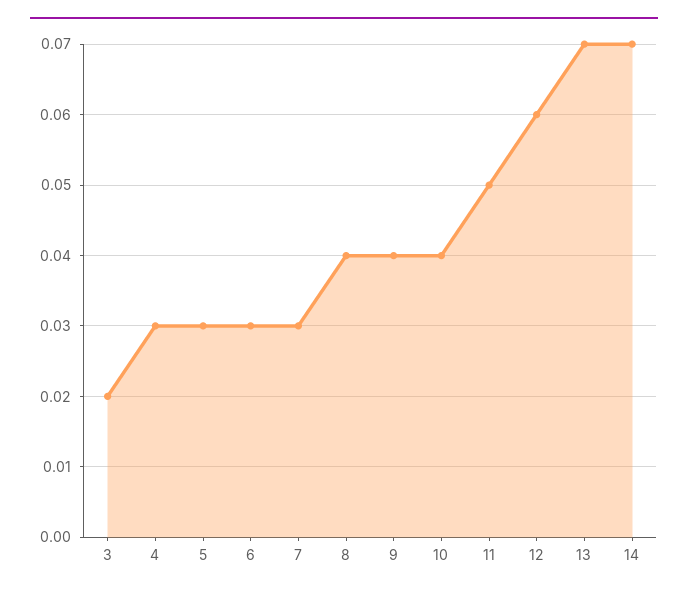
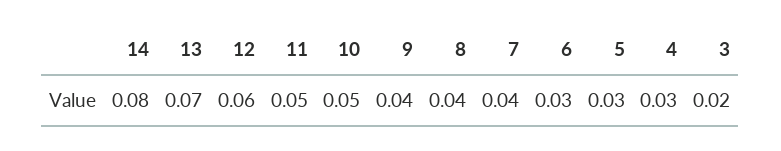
  {
    "3": 0.02,
    "4": 0.03,
    "5": 0.03,
    "6": 0.03,
-   "7": 0.03,
+   "7": 0.04,
    "8": 0.04,
    "9": 0.04,
-   "10": 0.04,
+   "10": 0.05,
    "11": 0.05,
    "12": 0.06,
    "13": 0.07,
-   "14": 0.07
+   "14": 0.08
  }

